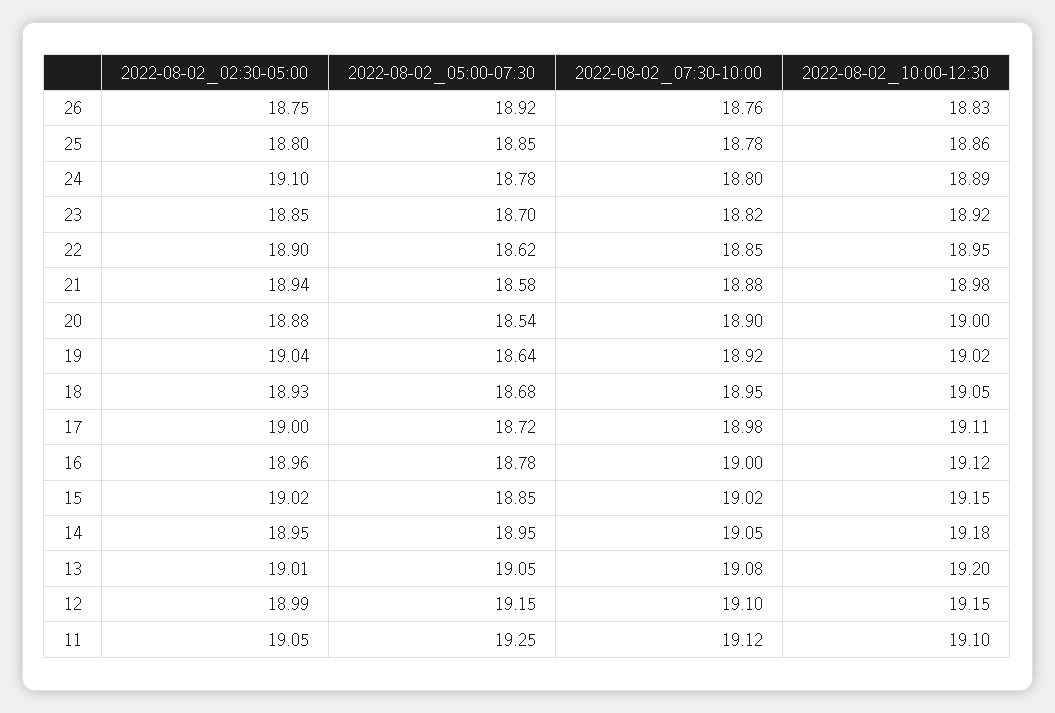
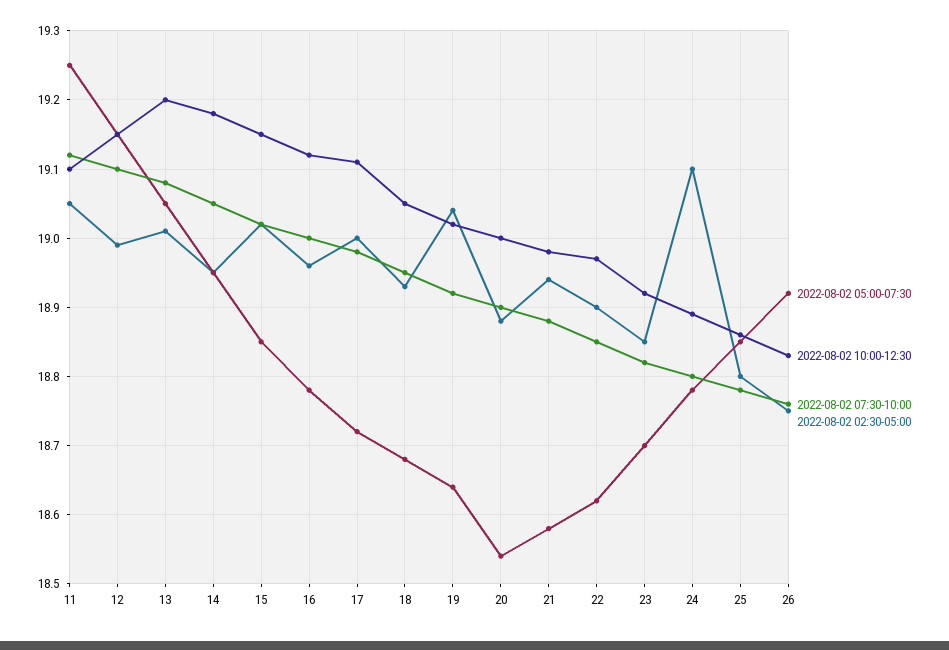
  {
    "2022-08-02_02:30-05:00": {
      "26": 18.75,
      "25": 18.8,
      "24": 19.1,
      "23": 18.85,
      "22": 18.9,
      "21": 18.94,
      "20": 18.88,
      "19": 19.04,
      "18": 18.93,
      "17": 19,
      "16": 18.96,
      "15": 19.02,
      "14": 18.95,
      "13": 19.01,
      "12": 18.99,
      "11": 19.05
    },
    "2022-08-02_05:00-07:30": {
      "26": 18.92,
      "25": 18.85,
      "24": 18.78,
      "23": 18.7,
      "22": 18.62,
      "21": 18.58,
      "20": 18.54,
      "19": 18.64,
      "18": 18.68,
      "17": 18.72,
      "16": 18.78,
      "15": 18.85,
      "14": 18.95,
      "13": 19.05,
      "12": 19.15,
      "11": 19.25
    },
    "2022-08-02_07:30-10:00": {
      "26": 18.76,
      "25": 18.78,
      "24": 18.8,
      "23": 18.82,
      "22": 18.85,
      "21": 18.88,
      "20": 18.9,
      "19": 18.92,
      "18": 18.95,
      "17": 18.98,
      "16": 19,
      "15": 19.02,
      "14": 19.05,
      "13": 19.08,
      "12": 19.1,
      "11": 19.12
    },
    "2022-08-02_10:00-12:30": {
      "26": 18.83,
      "25": 18.86,
      "24": 18.89,
      "23": 18.92,
-     "22": 18.95,
+     "22": 18.97,
      "21": 18.98,
      "20": 19,
      "19": 19.02,
      "18": 19.05,
      "17": 19.11,
      "16": 19.12,
      "15": 19.15,
      "14": 19.18,
      "13": 19.2,
      "12": 19.15,
      "11": 19.1
    }
  }

